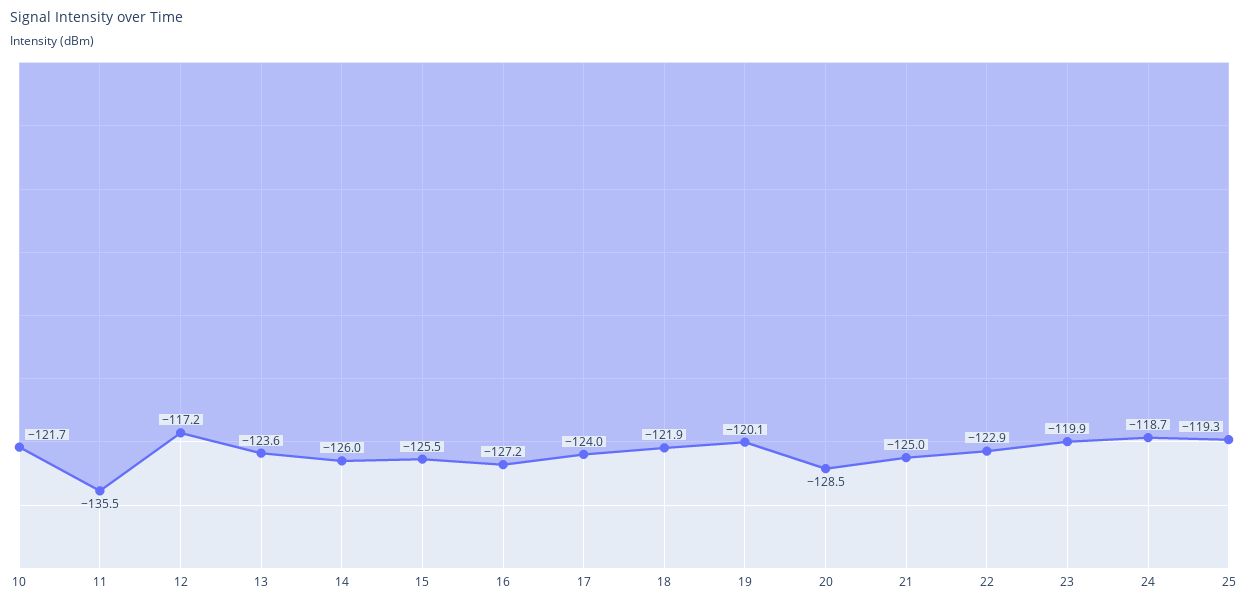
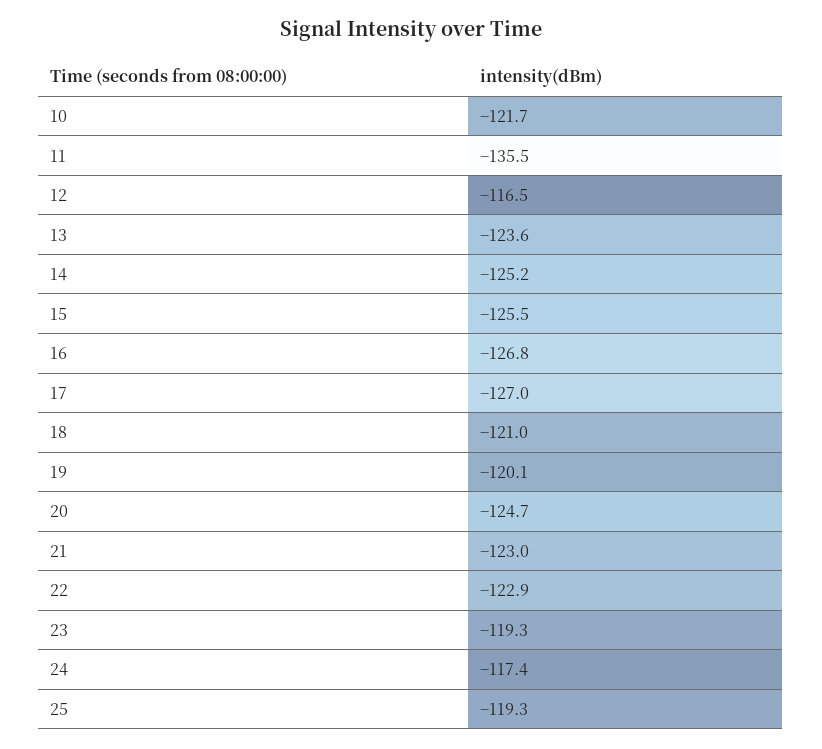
  {
    "10": -121.7,
    "11": -135.5,
-   "12": -117.2,
+   "12": -116.5,
    "13": -123.6,
-   "14": -126,
+   "14": -125.2,
    "15": -125.5,
-   "16": -127.2,
+   "16": -126.8,
-   "17": -124,
+   "17": -127,
-   "18": -121.9,
+   "18": -121,
    "19": -120.1,
-   "20": -128.5,
+   "20": -124.7,
-   "21": -125,
+   "21": -123,
    "22": -122.9,
-   "23": -119.9,
+   "23": -119.3,
-   "24": -118.7,
+   "24": -117.4,
    "25": -119.3
  }

